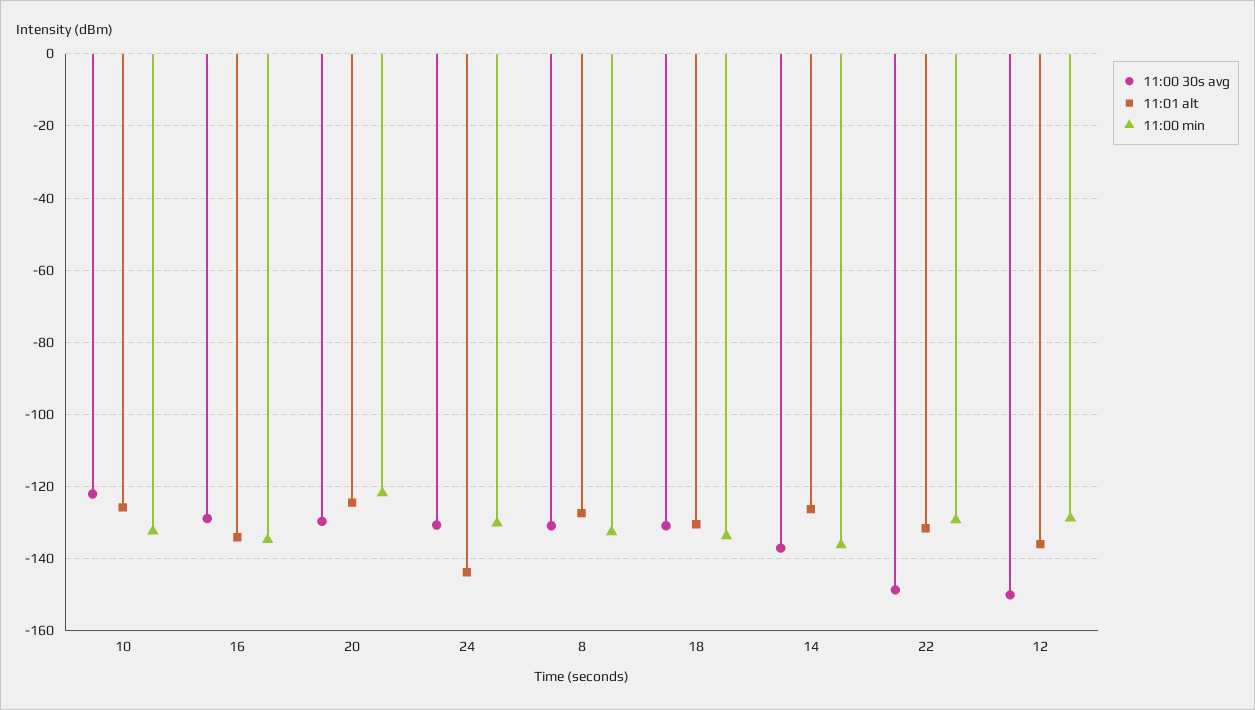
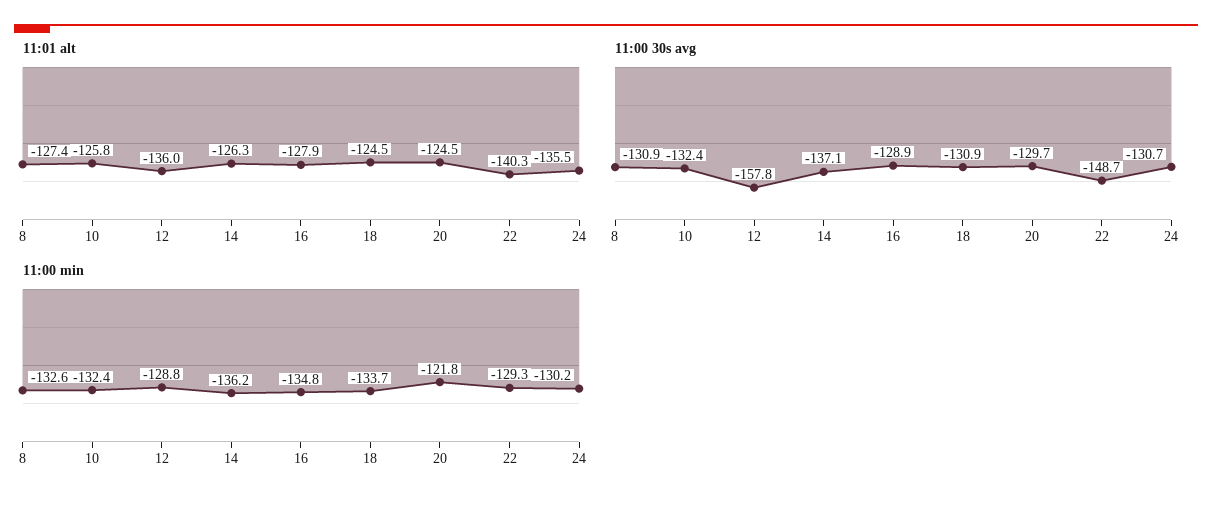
  {
    "11:00 30s avg": {
-     "10": -122,
+     "10": -132.4,
      "16": -128.9,
      "20": -129.7,
      "24": -130.7,
      "8": -130.9,
      "18": -130.9,
      "14": -137.1,
      "22": -148.7,
-     "12": -150
+     "12": -157.8
    },
    "11:01 alt": {
      "10": -125.8,
-     "16": -134,
+     "16": -127.9,
      "20": -124.5,
-     "24": -144,
+     "24": -135.5,
      "8": -127.4,
-     "18": -130,
+     "18": -124.5,
      "14": -126.3,
-     "22": -132,
+     "22": -140.3,
      "12": -136
    },
    "11:00 min": {
      "10": -132.4,
      "16": -134.8,
      "20": -121.8,
      "24": -130.2,
      "8": -132.6,
      "18": -133.7,
      "14": -136.2,
      "22": -129.3,
      "12": -128.8
    }
  }

